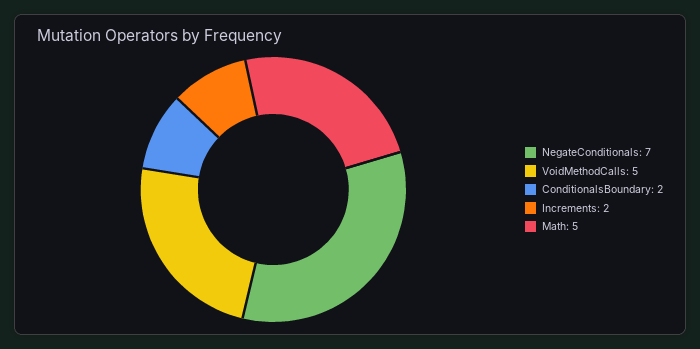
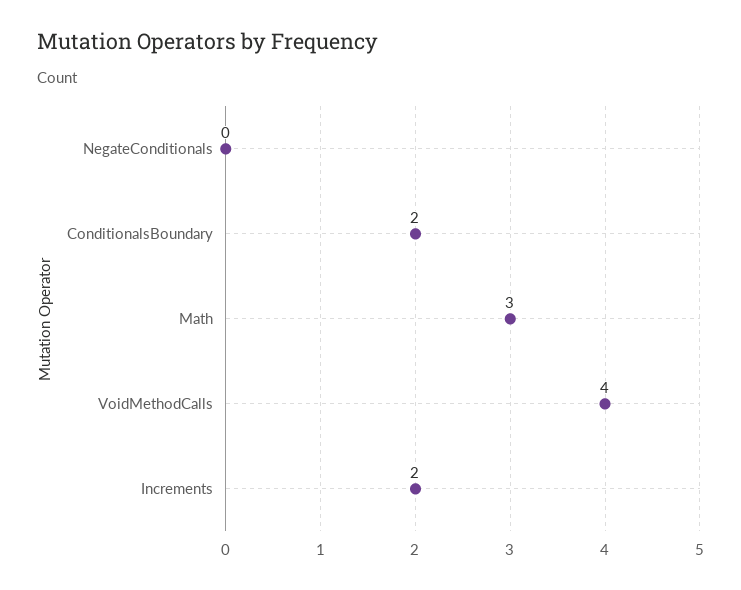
  {
-   "NegateConditionals": 7,
+   "NegateConditionals": 0,
-   "VoidMethodCalls": 5,
+   "VoidMethodCalls": 4,
    "ConditionalsBoundary": 2,
    "Increments": 2,
-   "Math": 5
+   "Math": 3
  }

